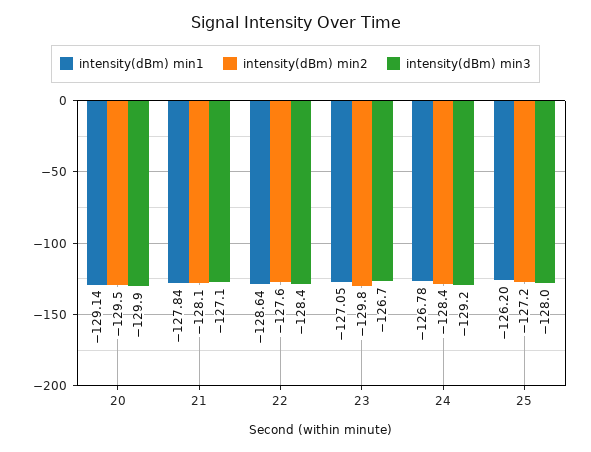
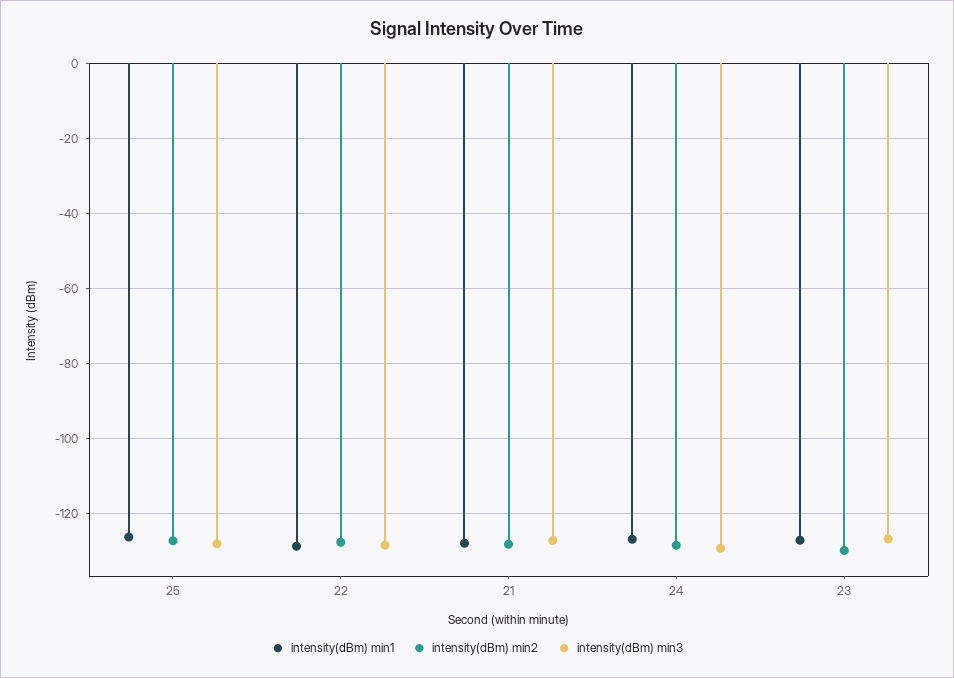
  {
    "intensity(dBm) min1": {
-     "20": -129.14,
      "21": -127.84,
      "22": -128.64,
      "23": -127.05,
      "24": -126.78,
      "25": -126.2
    },
    "intensity(dBm) min2": {
-     "20": -129.5,
      "21": -128.1,
      "22": -127.6,
      "23": -129.8,
      "24": -128.4,
      "25": -127.2
    },
    "intensity(dBm) min3": {
-     "20": -129.9,
      "21": -127.1,
      "22": -128.4,
      "23": -126.7,
      "24": -129.2,
      "25": -128
    }
  }

